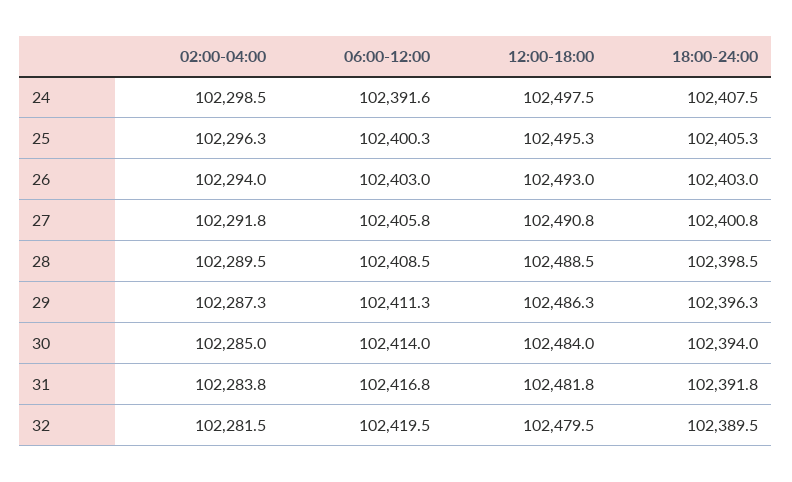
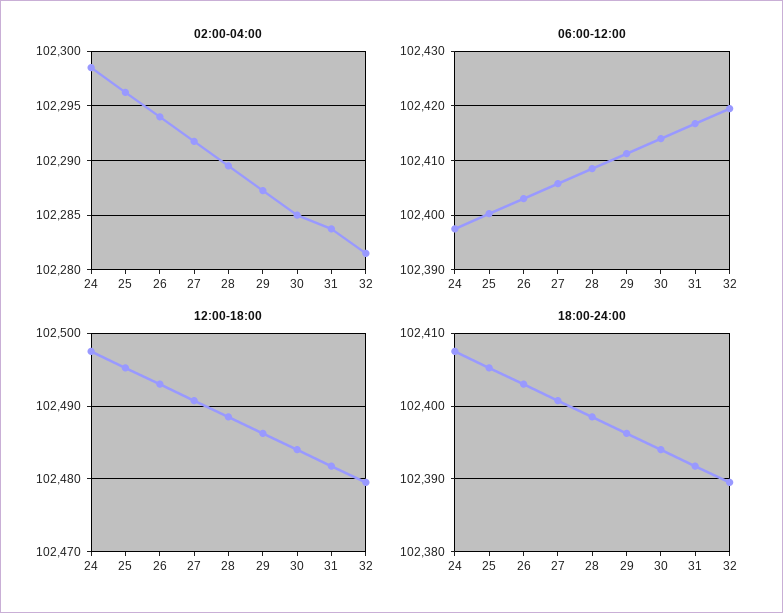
  {
    "02:00-04:00": {
      "24": 102298.5,
      "25": 102296.3,
      "26": 102294,
      "27": 102291.8,
      "28": 102289.5,
      "29": 102287.3,
      "30": 102285,
      "31": 102283.8,
      "32": 102281.5
    },
    "06:00-12:00": {
-     "24": 102391.6,
+     "24": 102398,
      "25": 102400.3,
      "26": 102403,
      "27": 102405.8,
      "28": 102408.5,
      "29": 102411.3,
      "30": 102414,
      "31": 102416.8,
      "32": 102419.5
    },
    "12:00-18:00": {
      "24": 102497.5,
      "25": 102495.3,
      "26": 102493,
      "27": 102490.8,
      "28": 102488.5,
      "29": 102486.3,
      "30": 102484,
      "31": 102481.8,
      "32": 102479.5
    },
    "18:00-24:00": {
      "24": 102407.5,
      "25": 102405.3,
      "26": 102403,
      "27": 102400.8,
      "28": 102398.5,
      "29": 102396.3,
      "30": 102394,
      "31": 102391.8,
      "32": 102389.5
    }
  }

